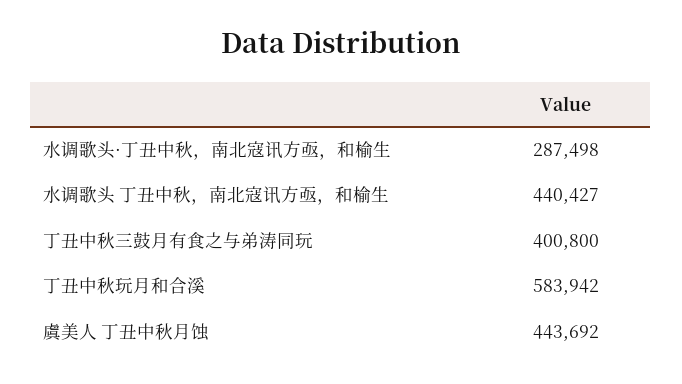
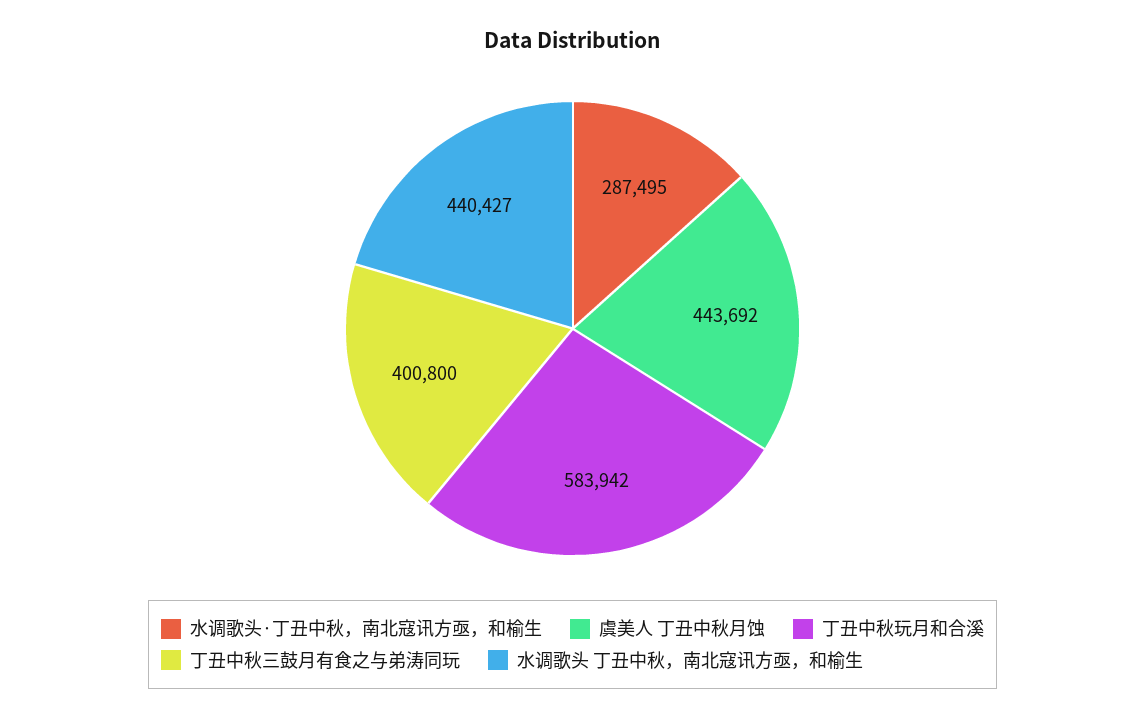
  {
-   "水调歌头·丁丑中秋，南北寇讯方亟，和榆生": 287498,
+   "水调歌头·丁丑中秋，南北寇讯方亟，和榆生": 287495,
    "水调歌头 丁丑中秋，南北寇讯方亟，和榆生": 440427,
    "丁丑中秋三鼓月有食之与弟涛同玩": 400800,
    "丁丑中秋玩月和合溪": 583942,
    "虞美人 丁丑中秋月蚀": 443692
  }

